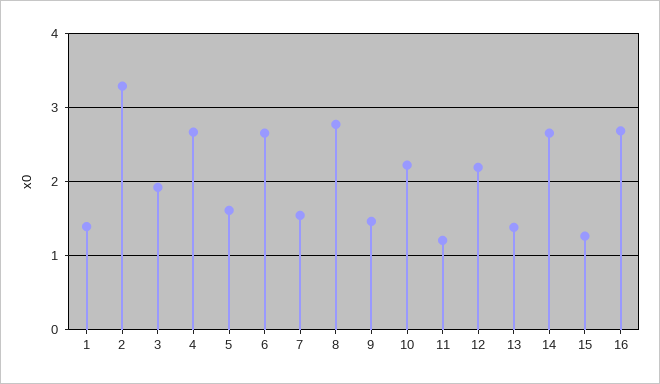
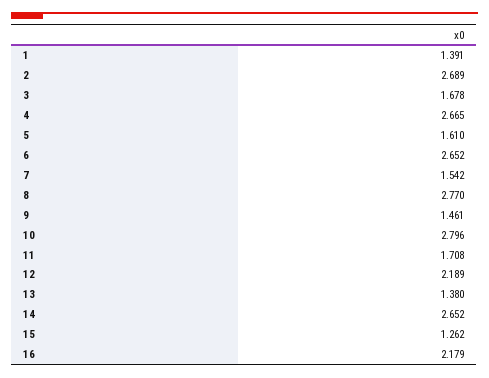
  {
    "1": 1.391,
-   "2": 3.3,
+   "2": 2.689,
-   "3": 1.9,
+   "3": 1.678,
    "4": 2.665,
    "5": 1.61,
    "6": 2.652,
    "7": 1.542,
    "8": 2.77,
    "9": 1.461,
-   "10": 2.2,
+   "10": 2.796,
-   "11": 1.2,
+   "11": 1.708,
    "12": 2.189,
    "13": 1.38,
    "14": 2.652,
    "15": 1.262,
-   "16": 2.7
+   "16": 2.179
  }

